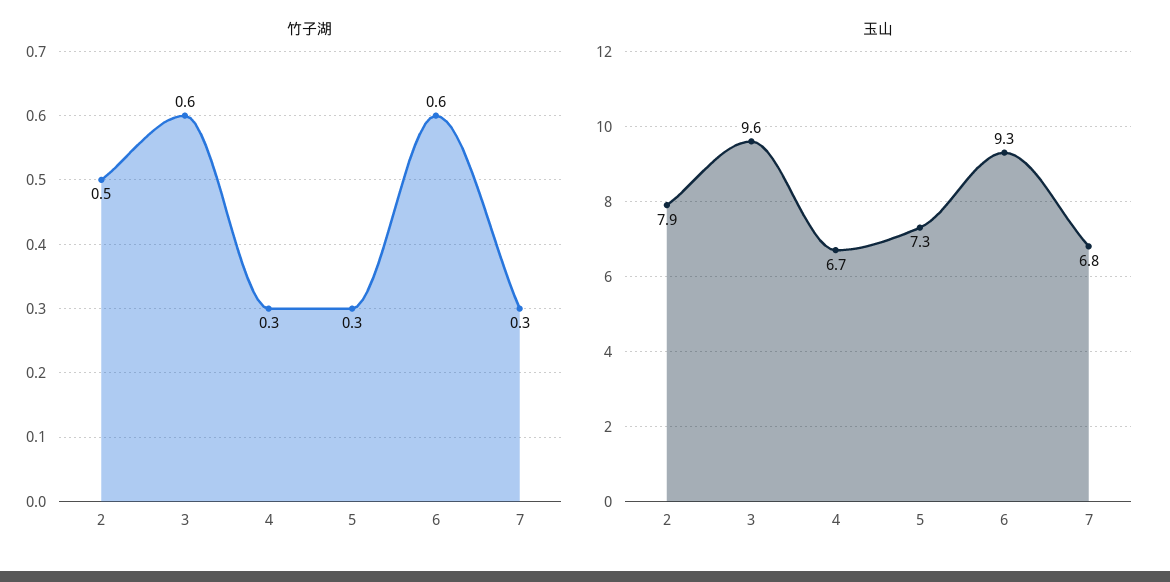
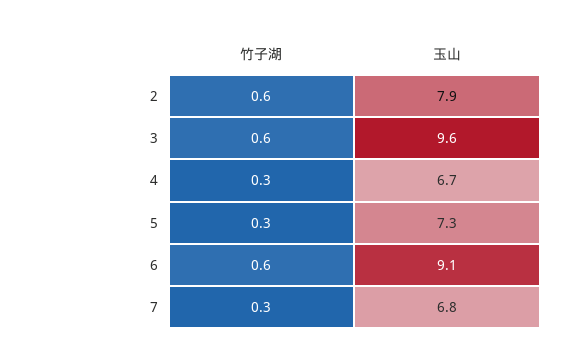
  {
    "竹子湖": {
-     "2": 0.5,
+     "2": 0.6,
      "3": 0.6,
      "4": 0.3,
      "5": 0.3,
      "6": 0.6,
      "7": 0.3
    },
    "玉山": {
      "2": 7.9,
      "3": 9.6,
      "4": 6.7,
      "5": 7.3,
-     "6": 9.3,
+     "6": 9.1,
      "7": 6.8
    }
  }

